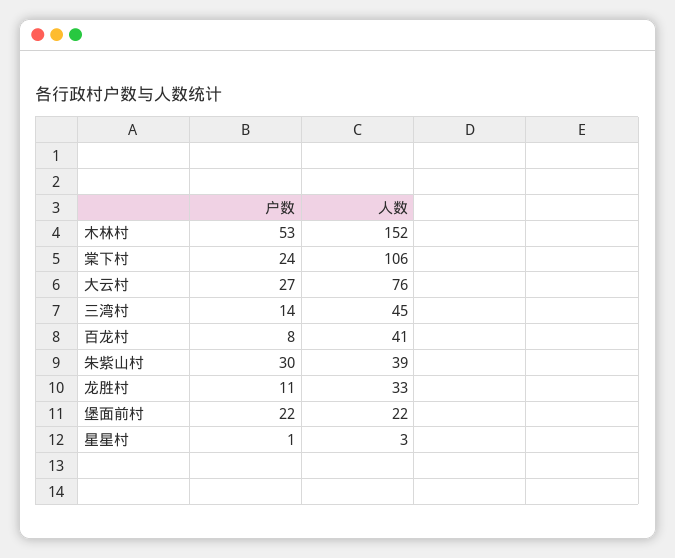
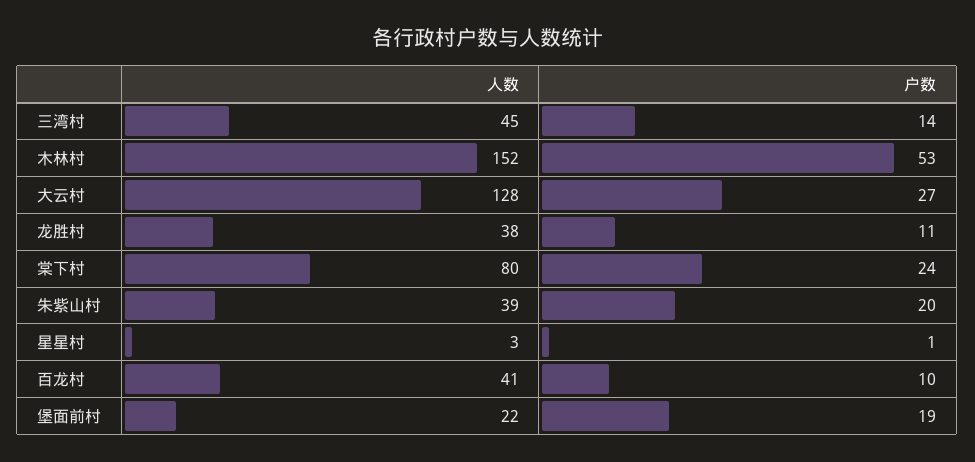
  {
    "户数": {
      "木林村": 53,
      "棠下村": 24,
      "大云村": 27,
      "三湾村": 14,
-     "百龙村": 8,
+     "百龙村": 10,
-     "朱紫山村": 30,
+     "朱紫山村": 20,
      "龙胜村": 11,
-     "堡面前村": 22,
+     "堡面前村": 19,
      "星星村": 1
    },
    "人数": {
      "木林村": 152,
-     "棠下村": 106,
+     "棠下村": 80,
-     "大云村": 76,
+     "大云村": 128,
      "三湾村": 45,
      "百龙村": 41,
      "朱紫山村": 39,
-     "龙胜村": 33,
+     "龙胜村": 38,
      "堡面前村": 22,
      "星星村": 3
    }
  }

